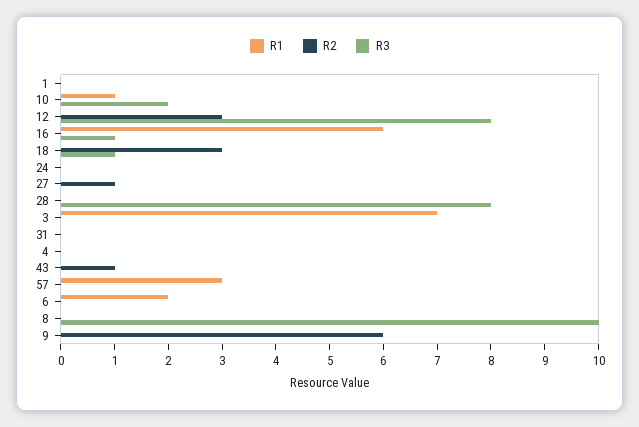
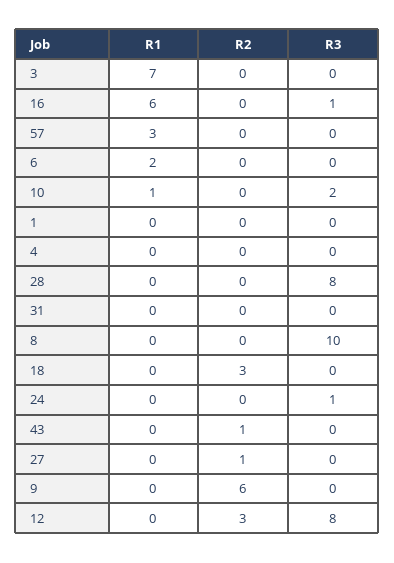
  {
    "R1": {
      "1": 0,
      "10": 1,
      "12": 0,
      "16": 6,
      "18": 0,
      "24": 0,
      "27": 0,
      "28": 0,
      "3": 7,
      "31": 0,
      "4": 0,
      "43": 0,
      "57": 3,
      "6": 2,
      "8": 0,
      "9": 0
    },
    "R2": {
      "1": 0,
      "10": 0,
      "12": 3,
      "16": 0,
      "18": 3,
      "24": 0,
      "27": 1,
      "28": 0,
      "3": 0,
      "31": 0,
      "4": 0,
      "43": 1,
      "57": 0,
      "6": 0,
      "8": 0,
      "9": 6
    },
    "R3": {
      "1": 0,
      "10": 2,
      "12": 8,
      "16": 1,
-     "18": 1,
+     "18": 0,
-     "24": 0,
+     "24": 1,
      "27": 0,
      "28": 8,
      "3": 0,
      "31": 0,
      "4": 0,
      "43": 0,
      "57": 0,
      "6": 0,
      "8": 10,
      "9": 0
    }
  }

